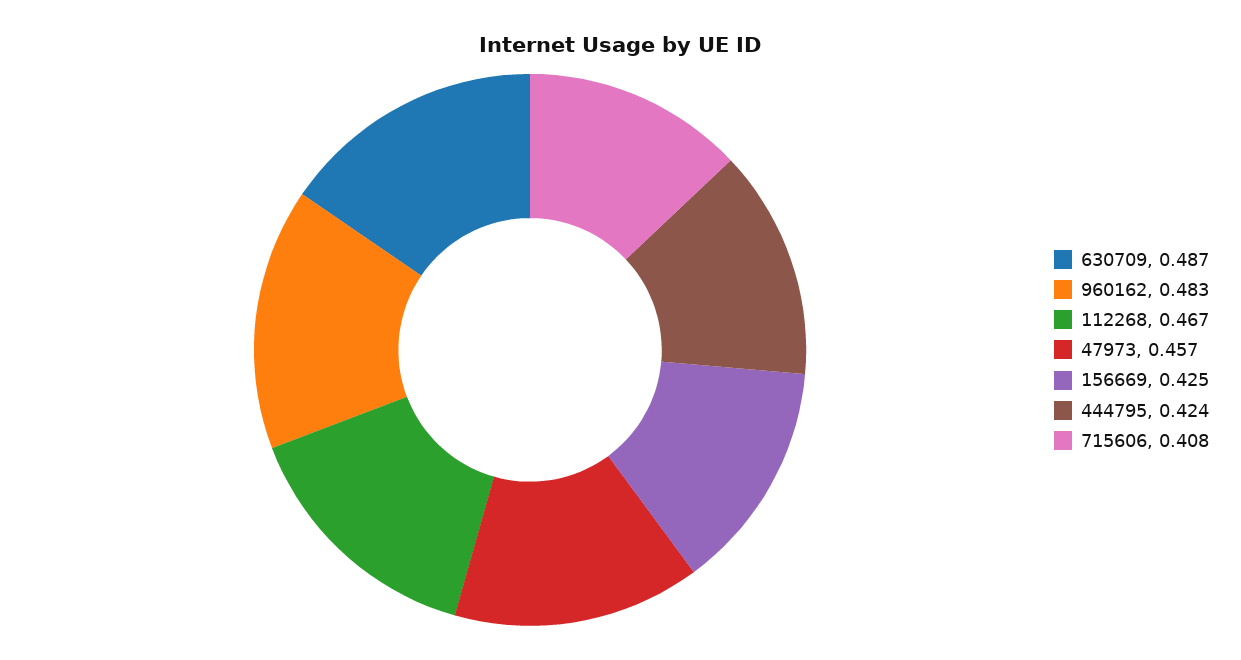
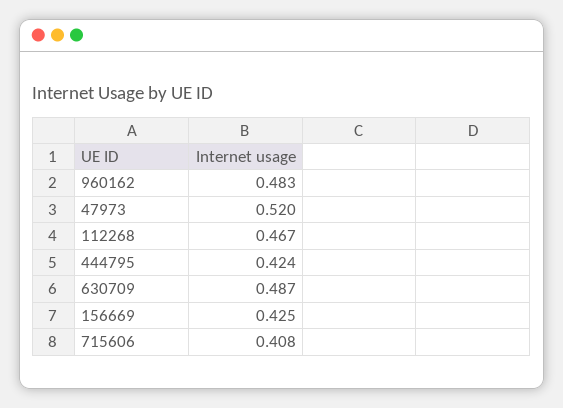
  {
    "630709": 0.487,
    "960162": 0.483,
    "112268": 0.467,
-   "47973": 0.457,
+   "47973": 0.52,
    "156669": 0.425,
    "444795": 0.424,
    "715606": 0.408
  }

